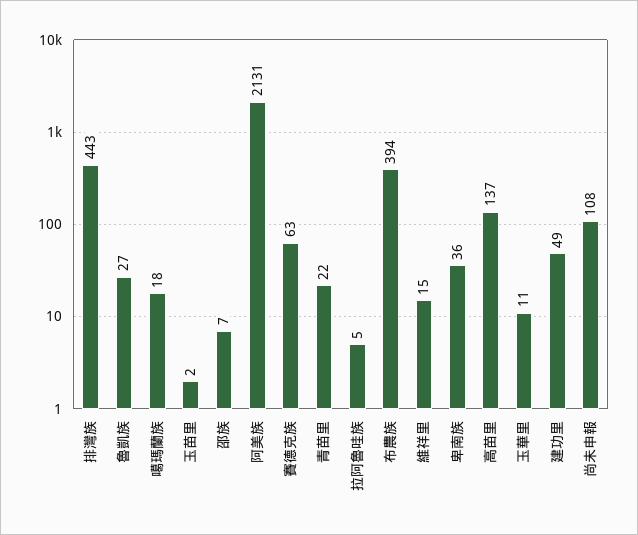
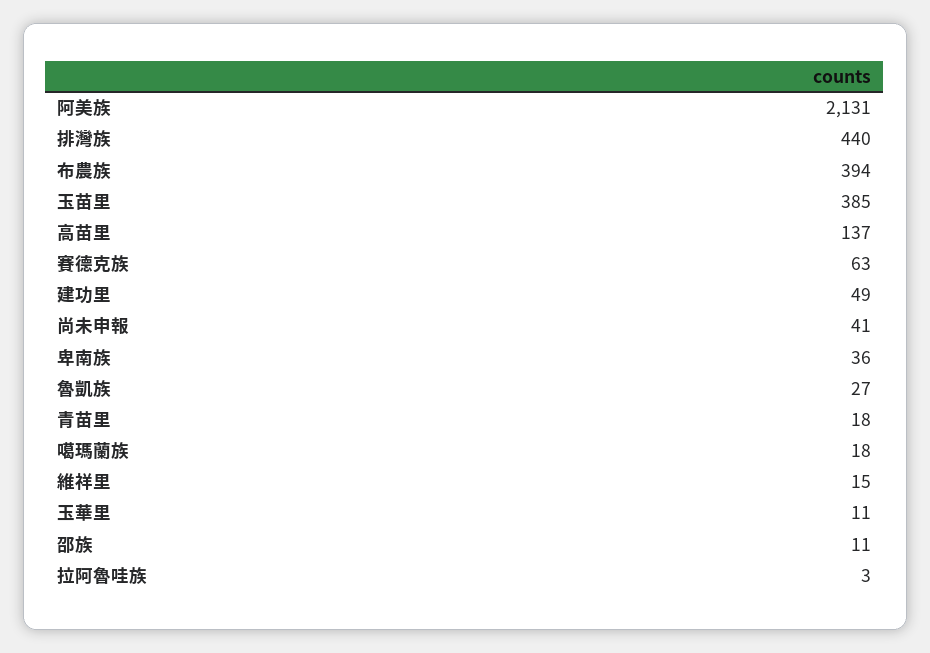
  {
-   "排灣族": 443,
+   "排灣族": 440,
    "魯凱族": 27,
    "噶瑪蘭族": 18,
-   "玉苗里": 2,
+   "玉苗里": 385,
-   "邵族": 7,
+   "邵族": 11,
    "阿美族": 2131,
    "賽德克族": 63,
-   "青苗里": 22,
+   "青苗里": 18,
-   "拉阿魯哇族": 5,
+   "拉阿魯哇族": 3,
    "布農族": 394,
    "維祥里": 15,
    "卑南族": 36,
    "高苗里": 137,
    "玉華里": 11,
    "建功里": 49,
-   "尚未申報": 108
+   "尚未申報": 41
  }

